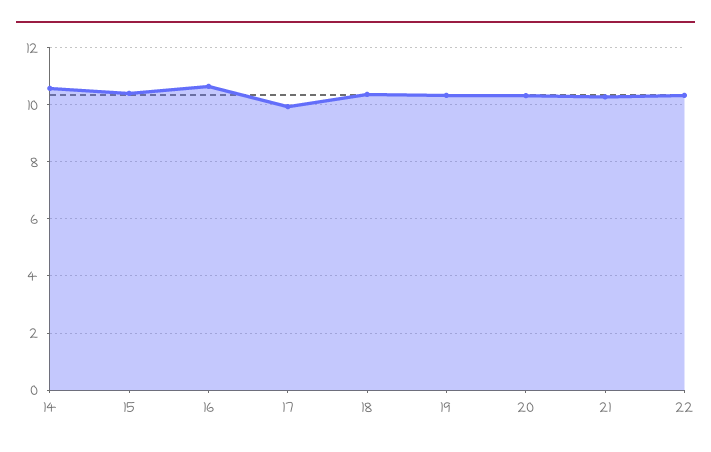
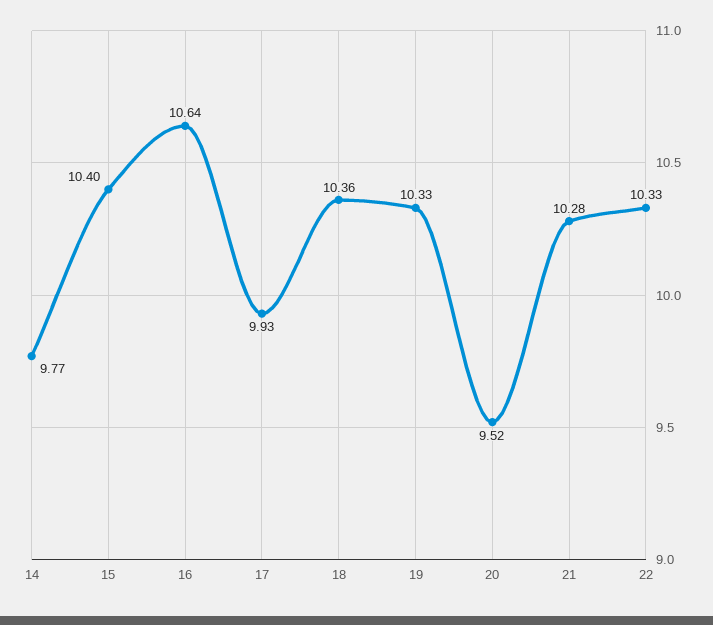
  {
-   "14": 10.5,
+   "14": 9.77,
    "15": 10.4,
    "16": 10.64,
    "17": 9.93,
    "18": 10.36,
    "19": 10.33,
-   "20": 10.25,
+   "20": 9.52,
    "21": 10.28,
    "22": 10.33
  }

